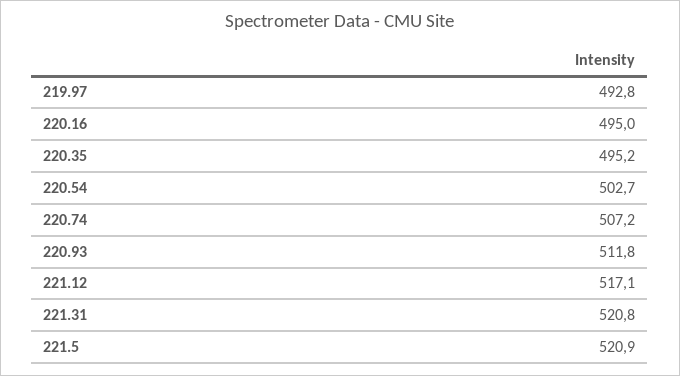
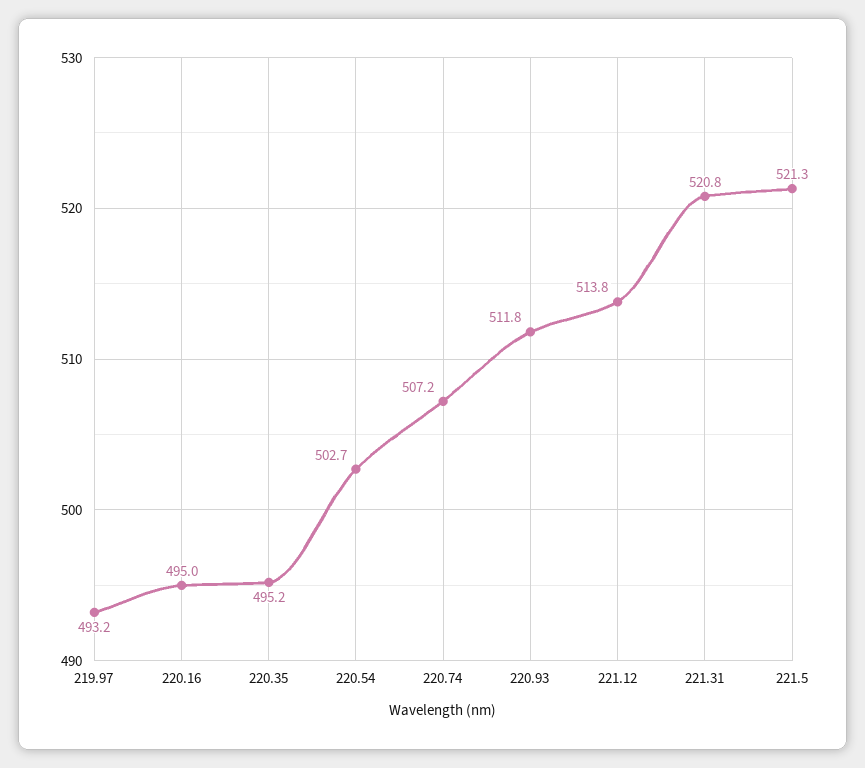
  {
-   "219.97": 492.8,
+   "219.97": 493.2,
    "220.16": 495,
    "220.35": 495.2,
    "220.54": 502.7,
    "220.74": 507.2,
    "220.93": 511.8,
-   "221.12": 517.1,
+   "221.12": 513.8,
    "221.31": 520.8,
-   "221.5": 520.9
+   "221.5": 521.3
  }

